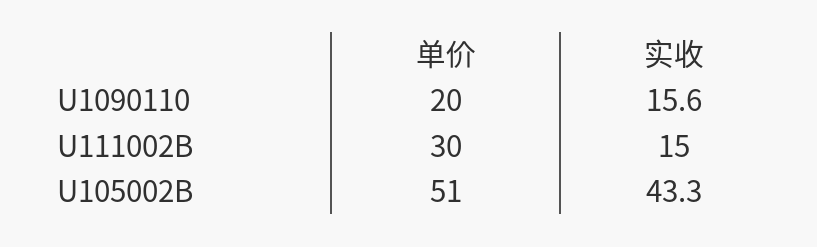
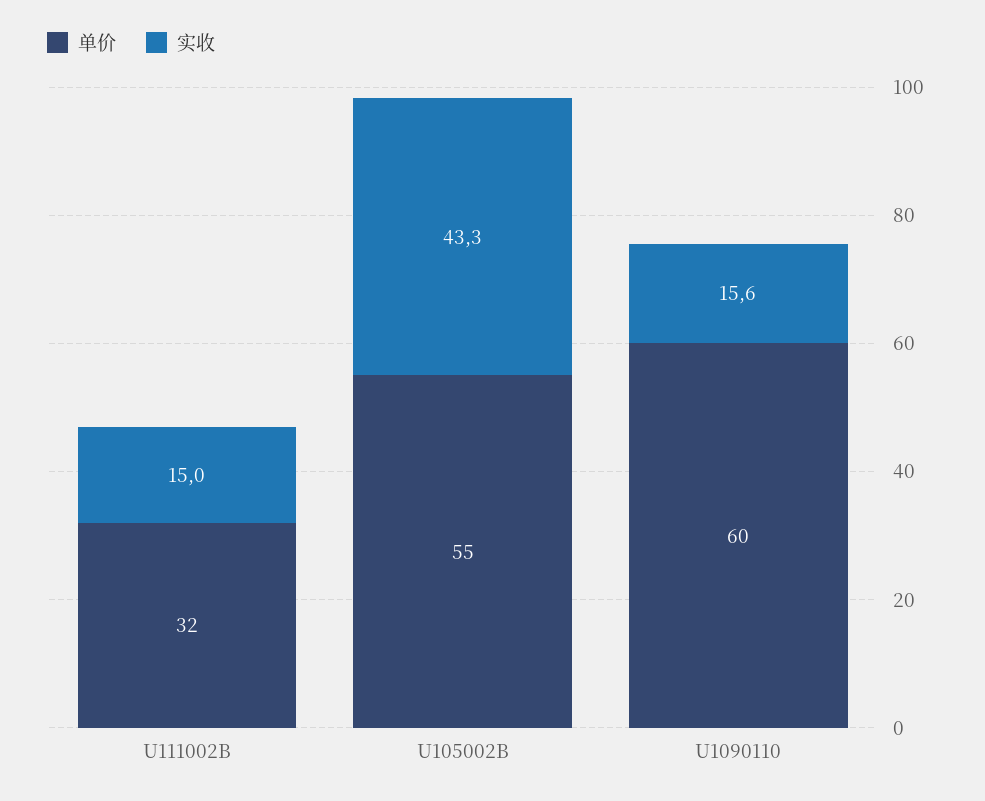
  {
    "单价": {
-     "U1090110": 20,
+     "U1090110": 60,
-     "U111002B": 30,
+     "U111002B": 32,
-     "U105002B": 51
+     "U105002B": 55
    },
    "实收": {
      "U1090110": 15.6,
      "U111002B": 15,
      "U105002B": 43.3
    }
  }

